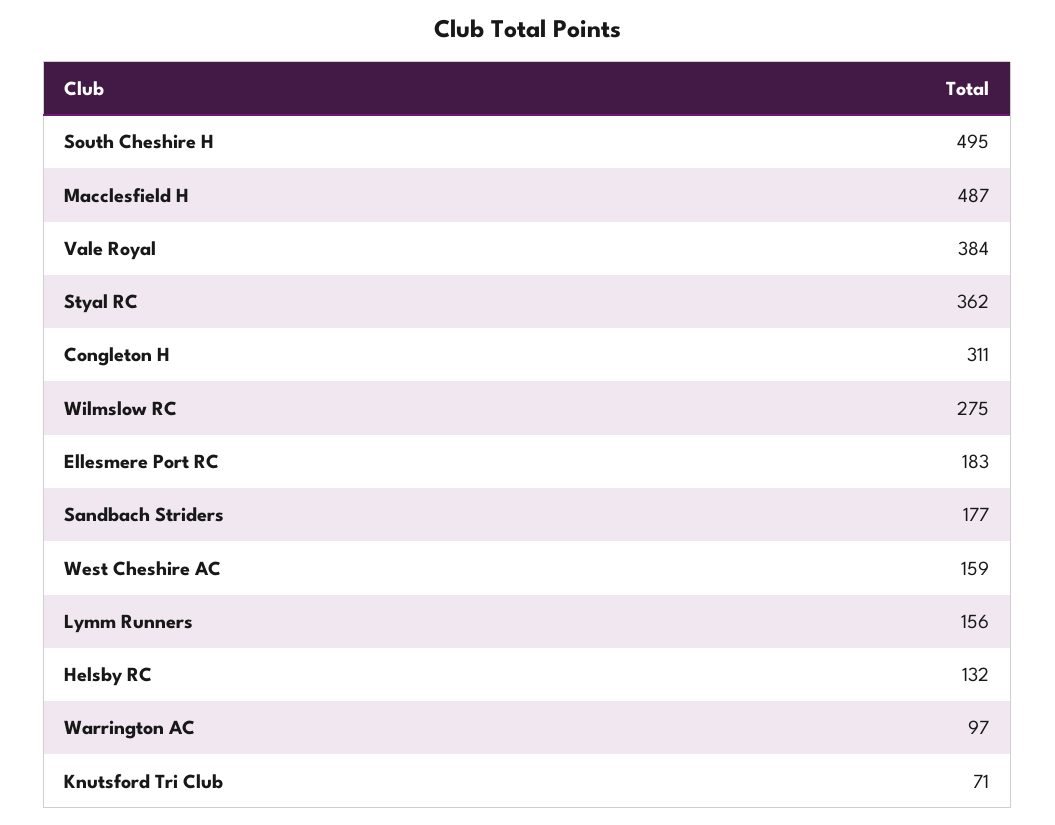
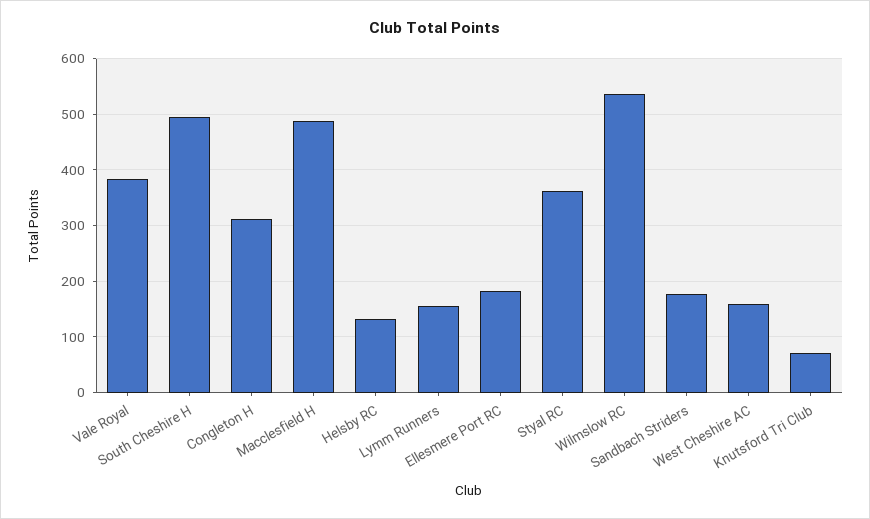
  {
    "South Cheshire H": 495,
    "Macclesfield H": 487,
    "Vale Royal": 384,
    "Styal RC": 362,
    "Congleton H": 311,
-   "Wilmslow RC": 275,
+   "Wilmslow RC": 540,
    "Ellesmere Port RC": 183,
    "Sandbach Striders": 177,
    "West Cheshire AC": 159,
    "Lymm Runners": 156,
    "Helsby RC": 132,
-   "Warrington AC": 97,
    "Knutsford Tri Club": 71
  }

